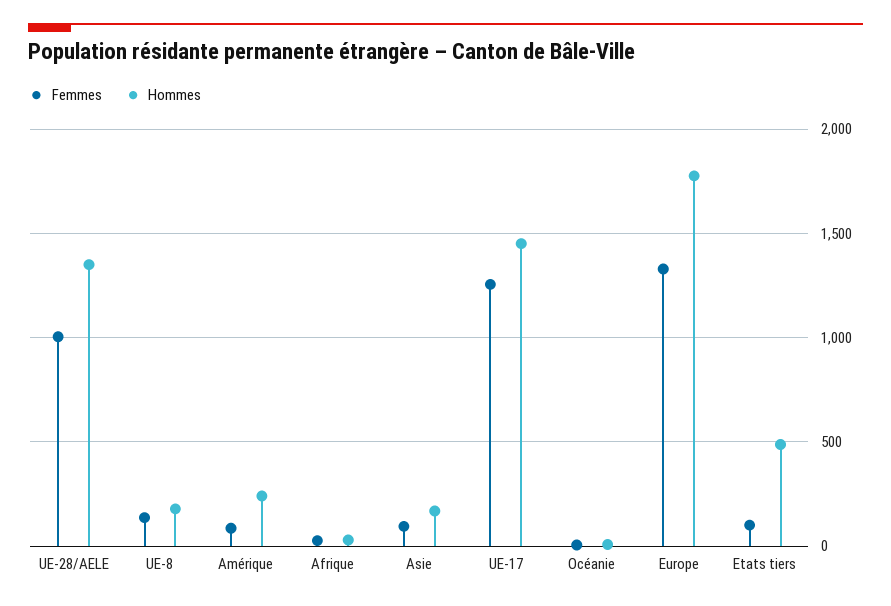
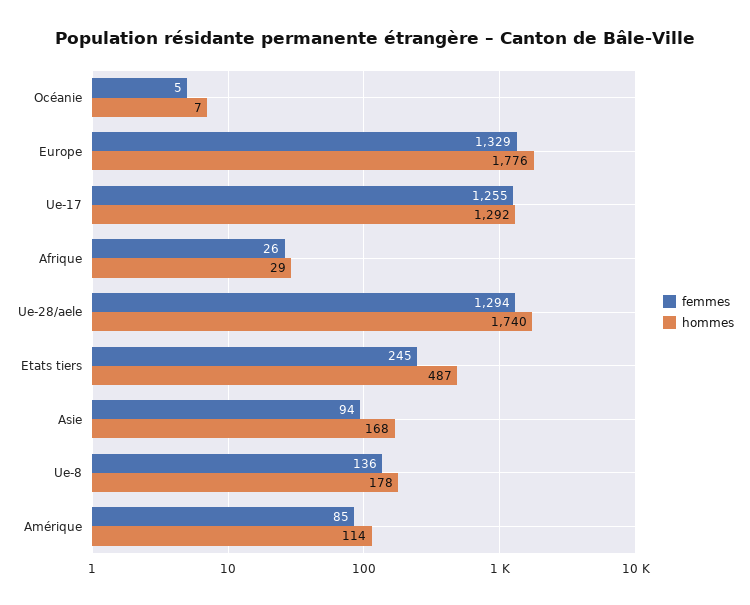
  {
    "Femmes": {
-     "UE-28/AELE": 1000,
+     "UE-28/AELE": 1294,
      "UE-8": 136,
      "Amérique": 85,
      "Afrique": 26,
      "Asie": 94,
      "UE-17": 1255,
      "Océanie": 5,
      "Europe": 1329,
-     "Etats tiers": 100
+     "Etats tiers": 245
    },
    "Hommes": {
-     "UE-28/AELE": 1350,
+     "UE-28/AELE": 1740,
      "UE-8": 178,
-     "Amérique": 250,
+     "Amérique": 114,
      "Afrique": 29,
      "Asie": 168,
-     "UE-17": 1450,
+     "UE-17": 1292,
      "Océanie": 7,
      "Europe": 1776,
      "Etats tiers": 487
    }
  }

